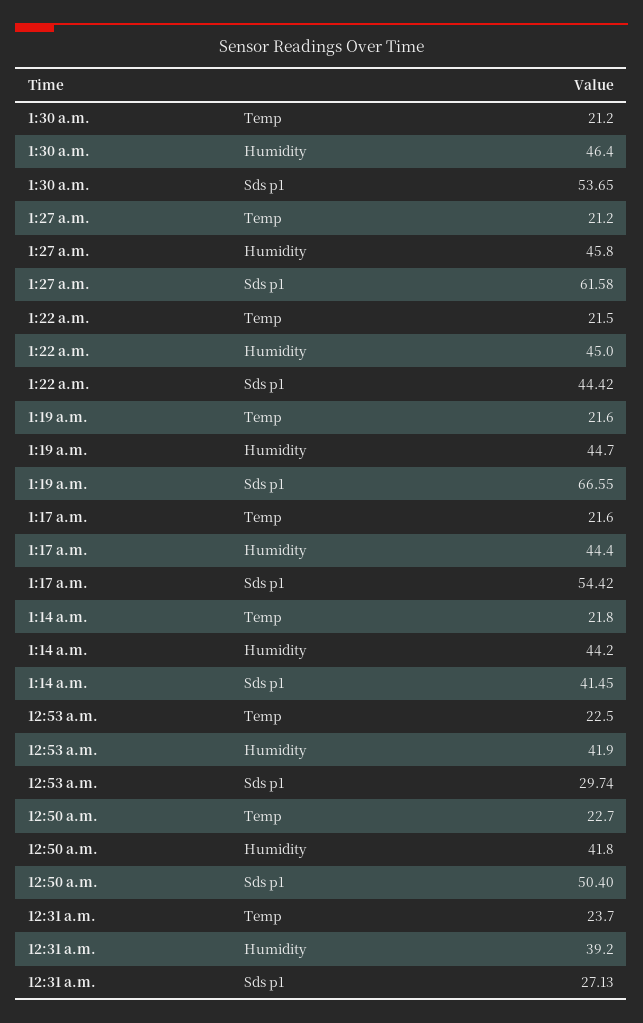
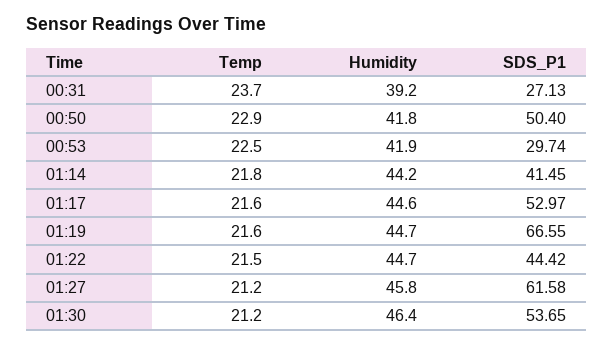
  {
    "1:30 a.m.": {
      "Temp": 21.2,
      "Humidity": 46.4,
      "Sds p1": 53.65
    },
    "1:27 a.m.": {
      "Temp": 21.2,
      "Humidity": 45.8,
      "Sds p1": 61.58
    },
    "1:22 a.m.": {
      "Temp": 21.5,
-     "Humidity": 45,
+     "Humidity": 44.7,
      "Sds p1": 44.42
    },
    "1:19 a.m.": {
      "Temp": 21.6,
      "Humidity": 44.7,
      "Sds p1": 66.55
    },
    "1:17 a.m.": {
      "Temp": 21.6,
-     "Humidity": 44.4,
+     "Humidity": 44.6,
-     "Sds p1": 54.42
+     "Sds p1": 52.97
    },
    "1:14 a.m.": {
      "Temp": 21.8,
      "Humidity": 44.2,
      "Sds p1": 41.45
    },
    "12:53 a.m.": {
      "Temp": 22.5,
      "Humidity": 41.9,
      "Sds p1": 29.74
    },
    "12:50 a.m.": {
-     "Temp": 22.7,
+     "Temp": 22.9,
      "Humidity": 41.8,
      "Sds p1": 50.4
    },
    "12:31 a.m.": {
      "Temp": 23.7,
      "Humidity": 39.2,
      "Sds p1": 27.13
    }
  }

